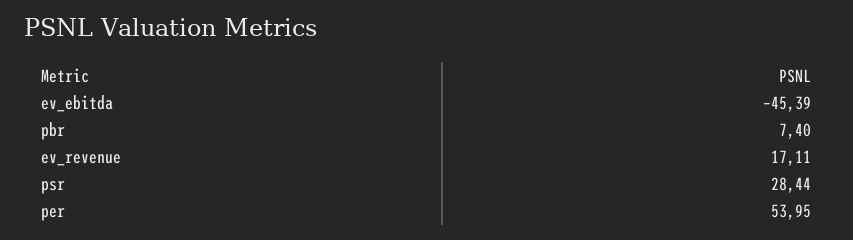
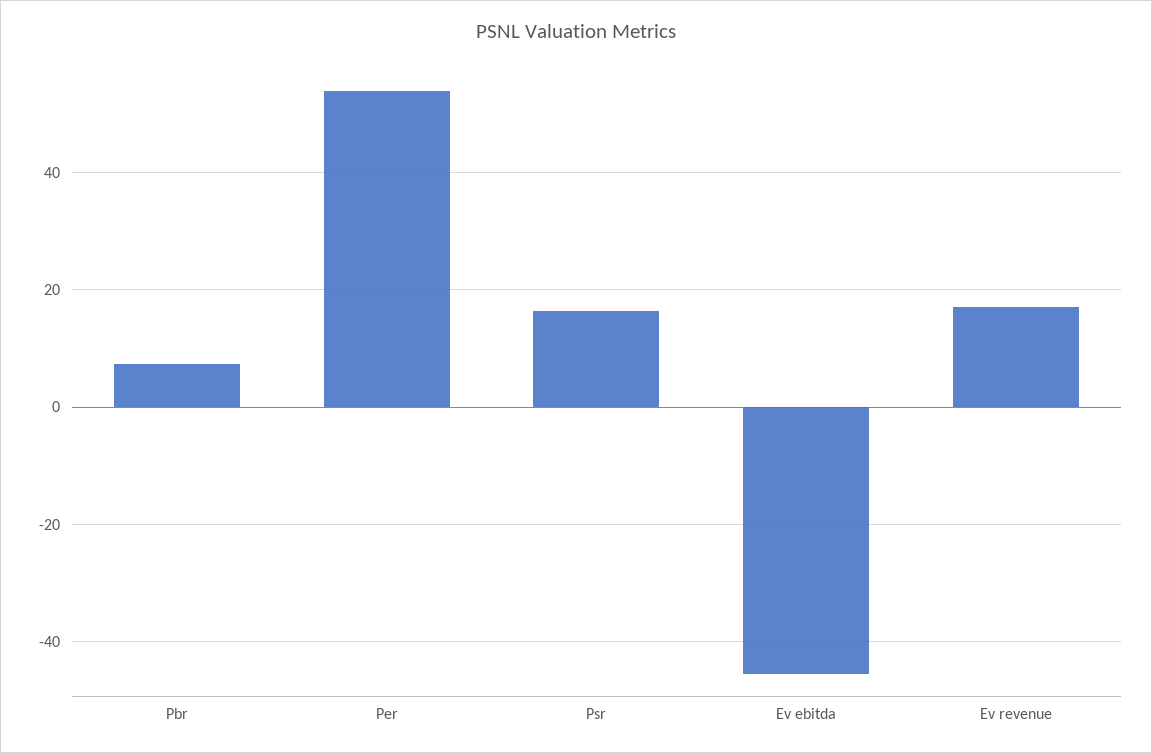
  {
    "ev_ebitda": -45.39,
    "pbr": 7.4,
    "ev_revenue": 17.11,
-   "psr": 28.44,
+   "psr": 16,
    "per": 53.95
  }

